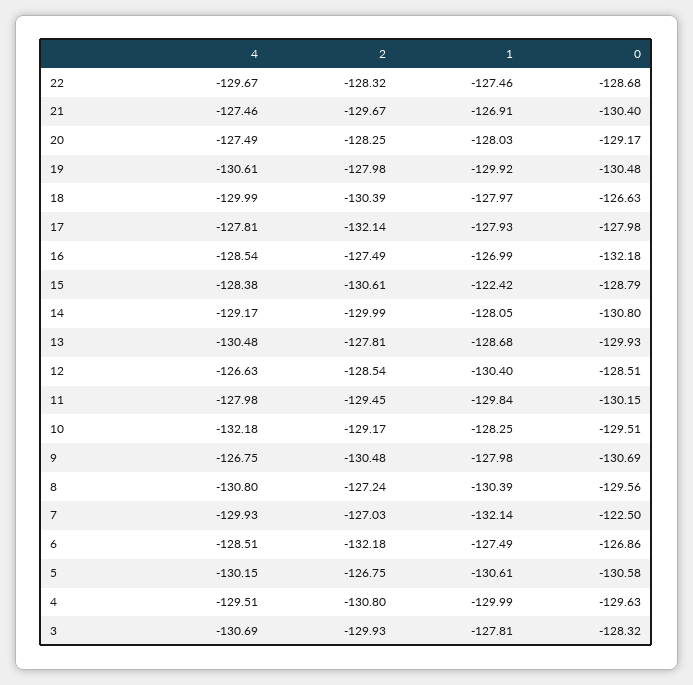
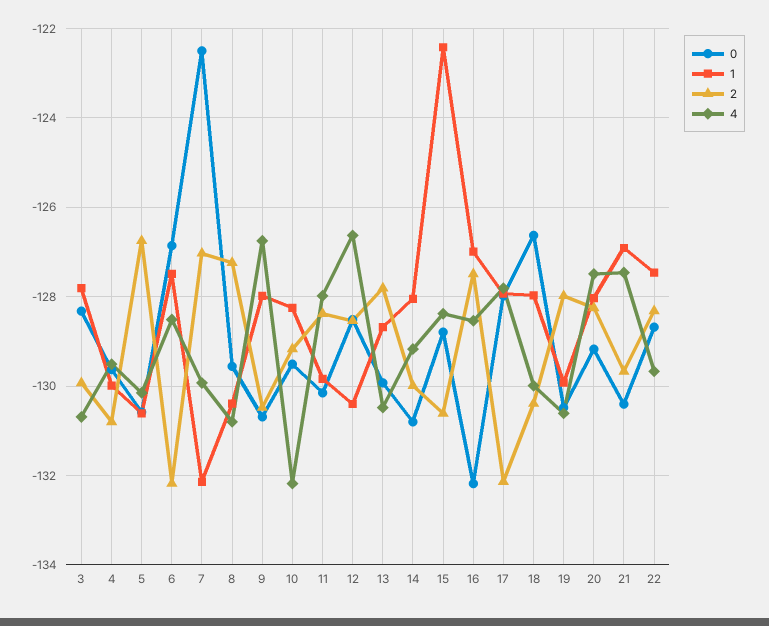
  {
    "4": {
      "22": -129.67,
      "21": -127.46,
      "20": -127.49,
      "19": -130.61,
      "18": -129.99,
      "17": -127.81,
      "16": -128.54,
      "15": -128.38,
      "14": -129.17,
      "13": -130.48,
      "12": -126.63,
      "11": -127.98,
      "10": -132.18,
      "9": -126.75,
      "8": -130.8,
      "7": -129.93,
      "6": -128.51,
      "5": -130.15,
      "4": -129.51,
      "3": -130.69
    },
    "2": {
      "22": -128.32,
      "21": -129.67,
      "20": -128.25,
      "19": -127.98,
      "18": -130.39,
      "17": -132.14,
      "16": -127.49,
      "15": -130.61,
      "14": -129.99,
      "13": -127.81,
      "12": -128.54,
-     "11": -129.45,
+     "11": -128.4,
      "10": -129.17,
      "9": -130.48,
      "8": -127.24,
      "7": -127.03,
      "6": -132.18,
      "5": -126.75,
      "4": -130.8,
      "3": -129.93
    },
    "1": {
      "22": -127.46,
      "21": -126.91,
      "20": -128.03,
      "19": -129.92,
      "18": -127.97,
      "17": -127.93,
      "16": -126.99,
      "15": -122.42,
      "14": -128.05,
      "13": -128.68,
      "12": -130.4,
      "11": -129.84,
      "10": -128.25,
      "9": -127.98,
      "8": -130.39,
      "7": -132.14,
      "6": -127.49,
      "5": -130.61,
      "4": -129.99,
      "3": -127.81
    },
    "0": {
      "22": -128.68,
      "21": -130.4,
      "20": -129.17,
      "19": -130.48,
      "18": -126.63,
      "17": -127.98,
      "16": -132.18,
      "15": -128.79,
      "14": -130.8,
      "13": -129.93,
      "12": -128.51,
      "11": -130.15,
      "10": -129.51,
      "9": -130.69,
      "8": -129.56,
      "7": -122.5,
      "6": -126.86,
      "5": -130.58,
      "4": -129.63,
      "3": -128.32
    }
  }

